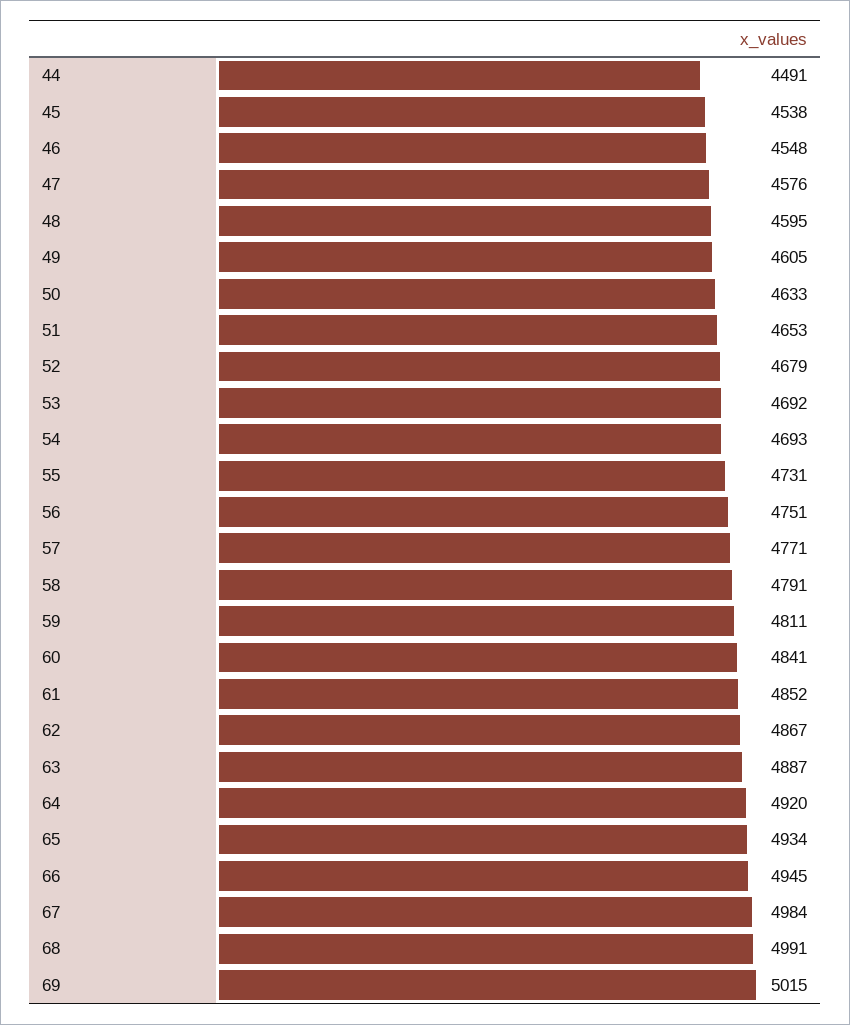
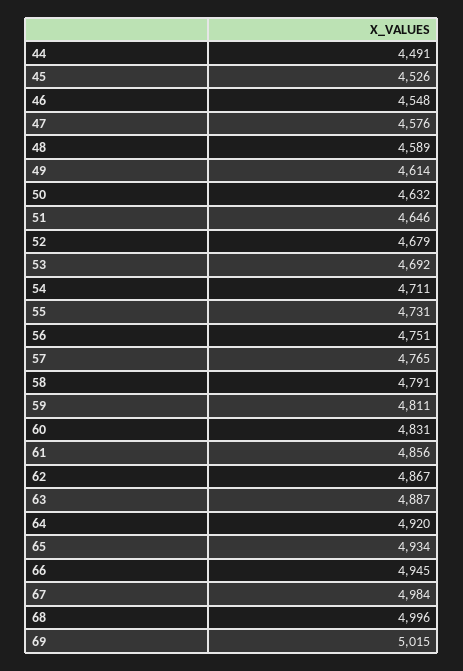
  {
    "44": 4491,
-   "45": 4538,
+   "45": 4526,
    "46": 4548,
    "47": 4576,
-   "48": 4595,
+   "48": 4589,
-   "49": 4605,
+   "49": 4614,
-   "50": 4633,
+   "50": 4632,
-   "51": 4653,
+   "51": 4646,
    "52": 4679,
    "53": 4692,
-   "54": 4693,
+   "54": 4711,
    "55": 4731,
    "56": 4751,
-   "57": 4771,
+   "57": 4765,
    "58": 4791,
    "59": 4811,
-   "60": 4841,
+   "60": 4831,
-   "61": 4852,
+   "61": 4856,
    "62": 4867,
    "63": 4887,
    "64": 4920,
    "65": 4934,
    "66": 4945,
    "67": 4984,
-   "68": 4991,
+   "68": 4996,
    "69": 5015
  }

